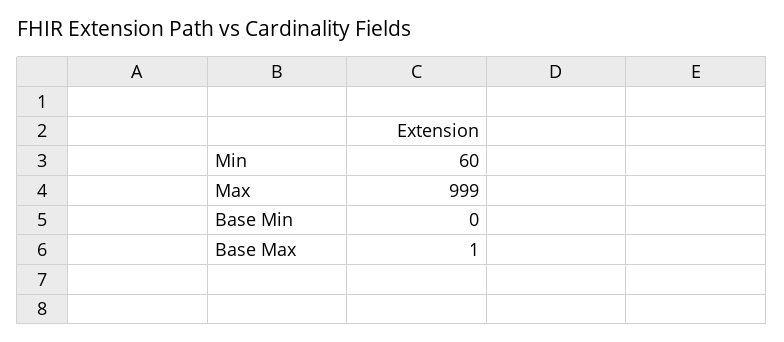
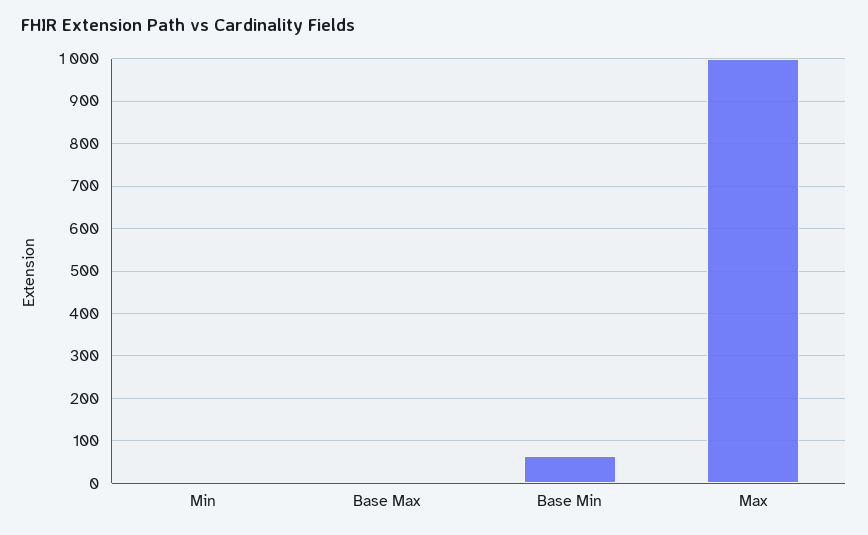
  {
-   "Min": 60,
+   "Min": 0,
    "Max": 999,
-   "Base Min": 0,
+   "Base Min": 60,
    "Base Max": 1
  }

